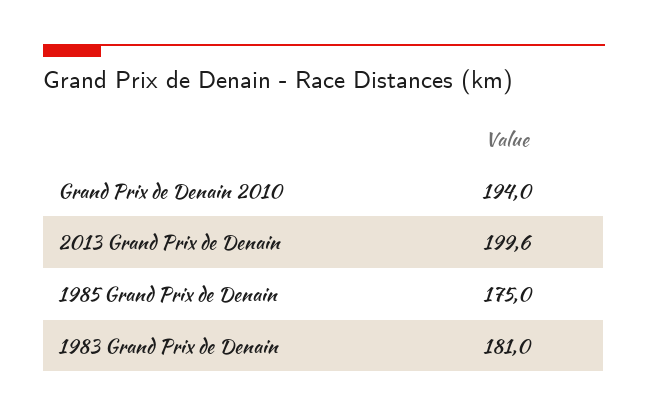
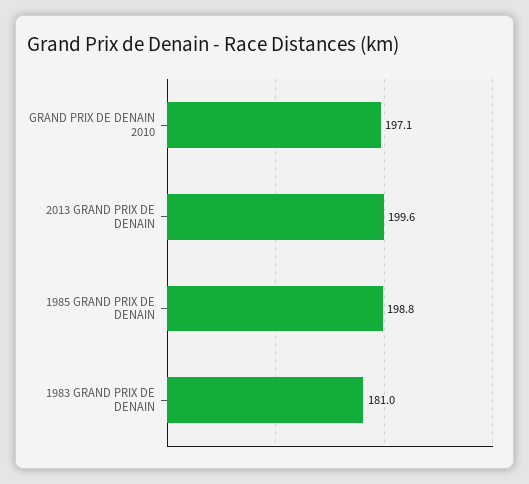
  {
-   "Grand Prix de Denain 2010": 194,
+   "Grand Prix de Denain 2010": 197.1,
    "2013 Grand Prix de Denain": 199.6,
-   "1985 Grand Prix de Denain": 175,
+   "1985 Grand Prix de Denain": 198.8,
    "1983 Grand Prix de Denain": 181
  }

